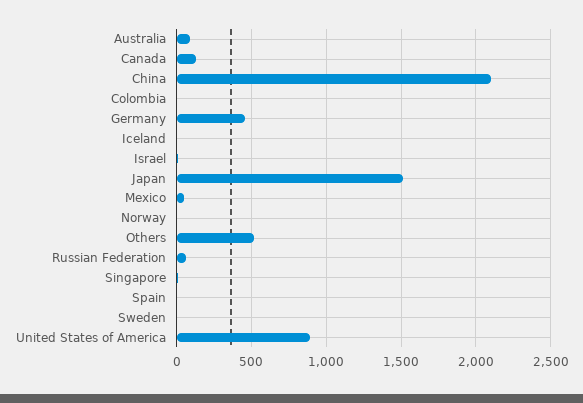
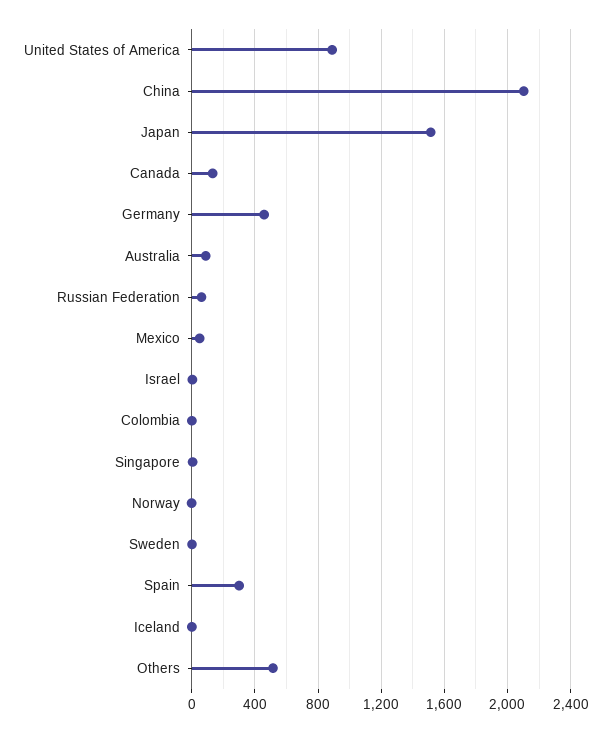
  {
    "Australia": 100,
    "Canada": 150,
    "China": 2100,
    "Colombia": 0,
    "Germany": 450,
    "Iceland": 0,
    "Israel": 0,
    "Japan": 1500,
    "Mexico": 50,
    "Norway": 0,
    "Others": 500,
    "Russian Federation": 50,
    "Singapore": 0,
-   "Spain": 0,
+   "Spain": 300,
    "Sweden": 0,
    "United States of America": 900
  }

